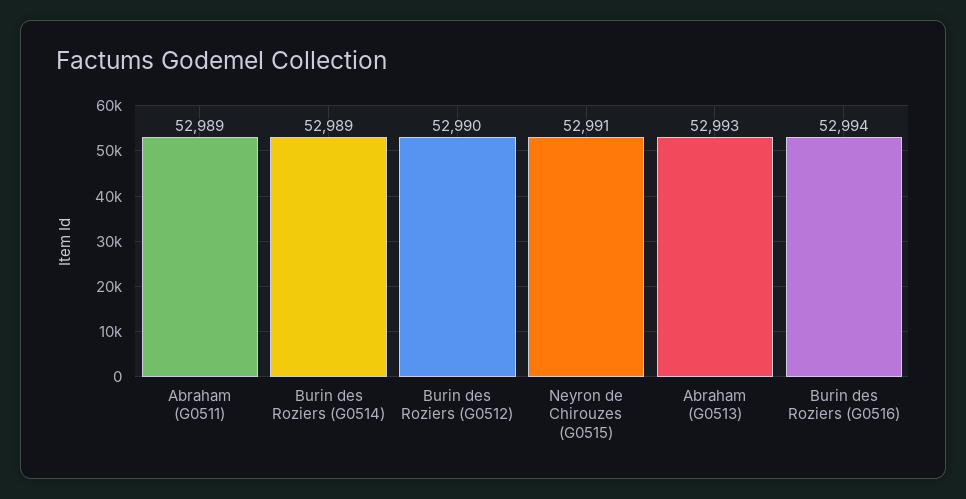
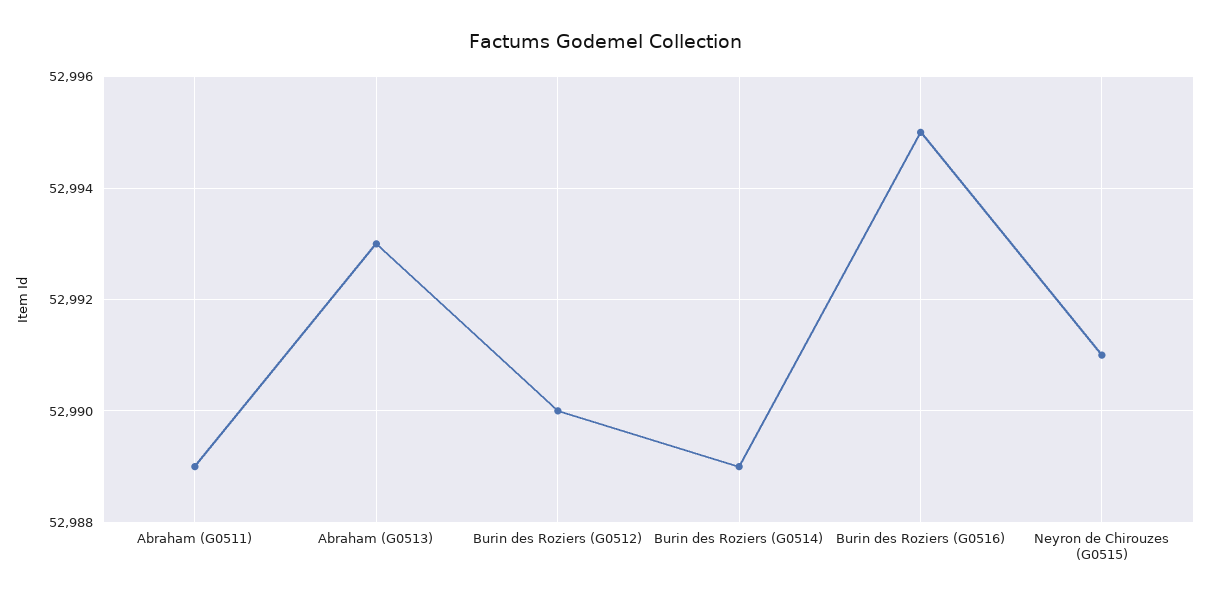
  {
    "Abraham (G0511)": 52989,
    "Burin des Roziers (G0514)": 52989,
    "Burin des Roziers (G0512)": 52990,
    "Neyron de Chirouzes (G0515)": 52991,
    "Abraham (G0513)": 52993,
-   "Burin des Roziers (G0516)": 52994
+   "Burin des Roziers (G0516)": 52995
  }

